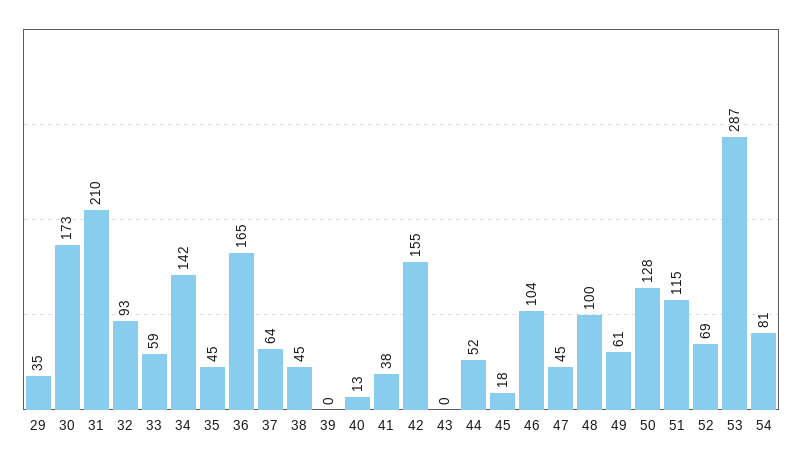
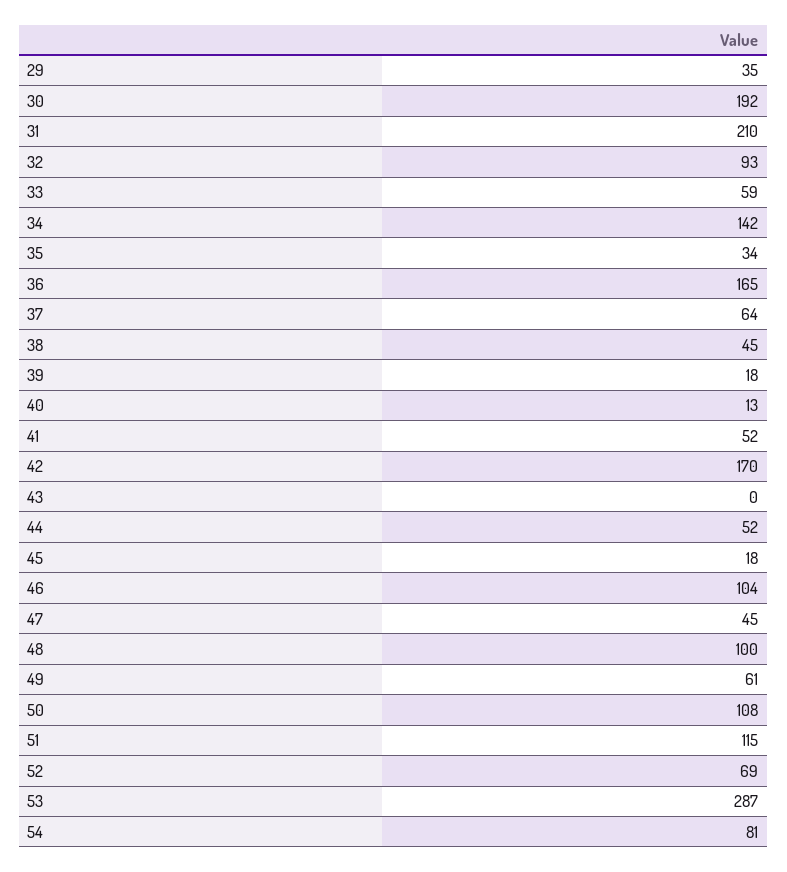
  {
    "29": 35,
-   "30": 173,
+   "30": 192,
    "31": 210,
    "32": 93,
    "33": 59,
    "34": 142,
-   "35": 45,
+   "35": 34,
    "36": 165,
    "37": 64,
    "38": 45,
-   "39": 0,
+   "39": 18,
    "40": 13,
-   "41": 38,
+   "41": 52,
-   "42": 155,
+   "42": 170,
    "43": 0,
    "44": 52,
    "45": 18,
    "46": 104,
    "47": 45,
    "48": 100,
    "49": 61,
-   "50": 128,
+   "50": 108,
    "51": 115,
    "52": 69,
    "53": 287,
    "54": 81
  }

